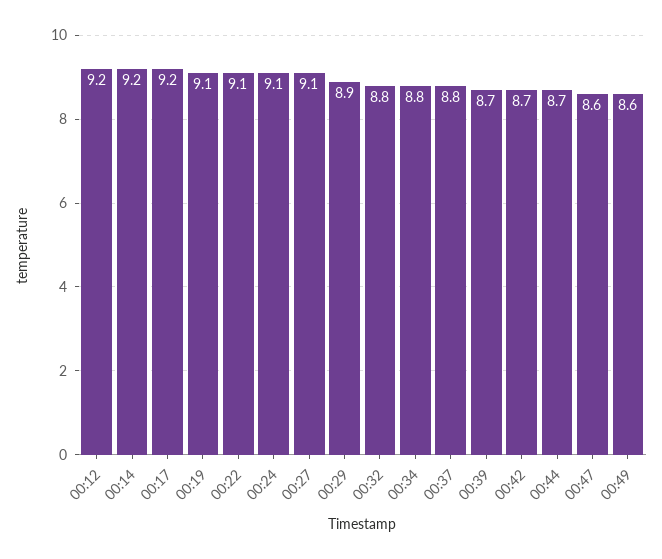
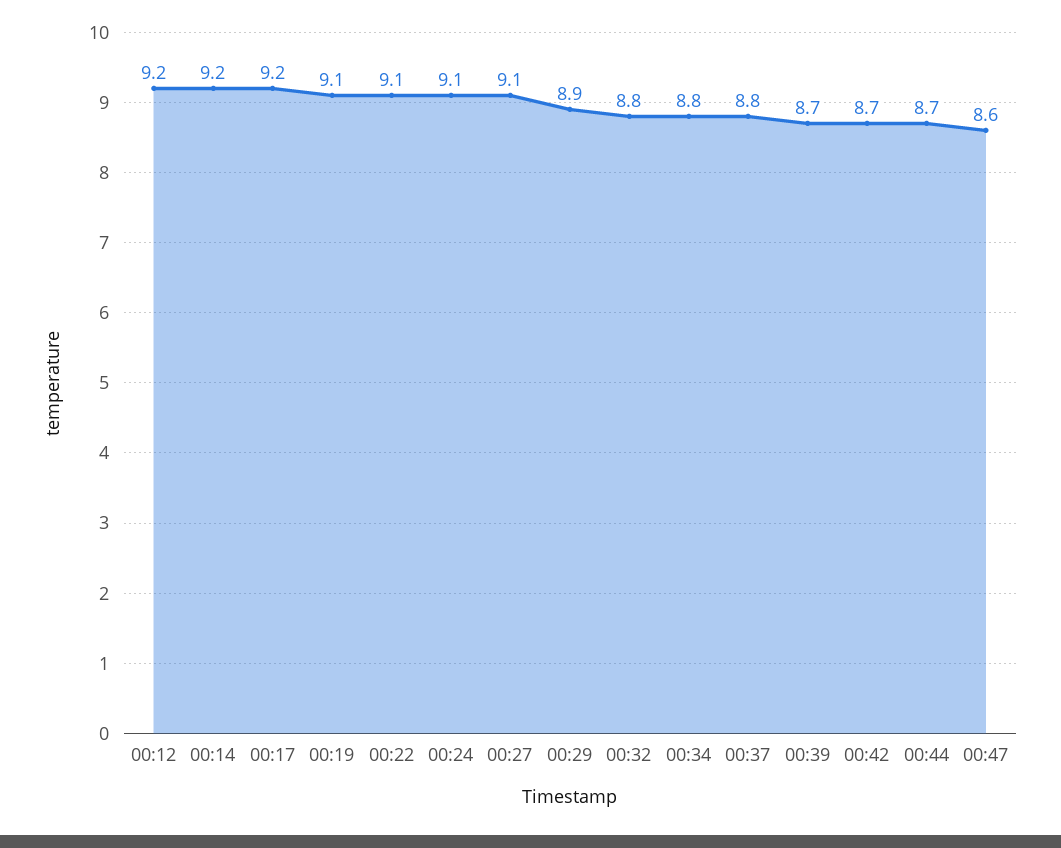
  {
    "00:12": 9.2,
    "00:14": 9.2,
    "00:17": 9.2,
    "00:19": 9.1,
    "00:22": 9.1,
    "00:24": 9.1,
    "00:27": 9.1,
    "00:29": 8.9,
    "00:32": 8.8,
    "00:34": 8.8,
    "00:37": 8.8,
    "00:39": 8.7,
    "00:42": 8.7,
    "00:44": 8.7,
-   "00:47": 8.6,
+   "00:47": 8.6
-   "00:49": 8.6
  }

